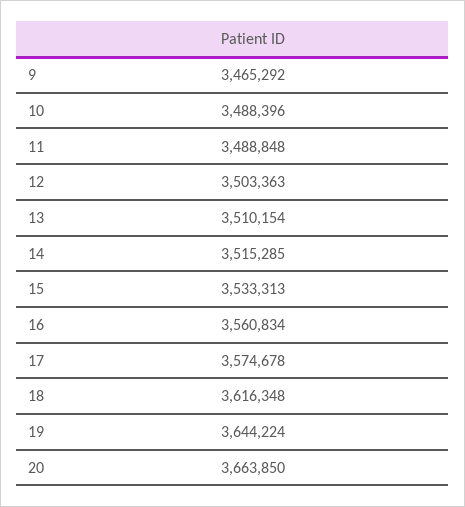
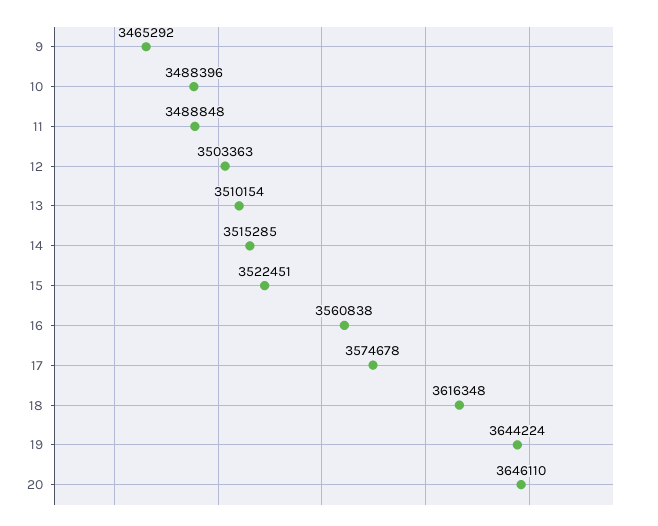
  {
    "9": 3465292,
    "10": 3488396,
    "11": 3488848,
    "12": 3503363,
    "13": 3510154,
    "14": 3515285,
-   "15": 3533313,
+   "15": 3522451,
-   "16": 3560834,
+   "16": 3560838,
    "17": 3574678,
    "18": 3616348,
    "19": 3644224,
-   "20": 3663850
+   "20": 3646110
  }

